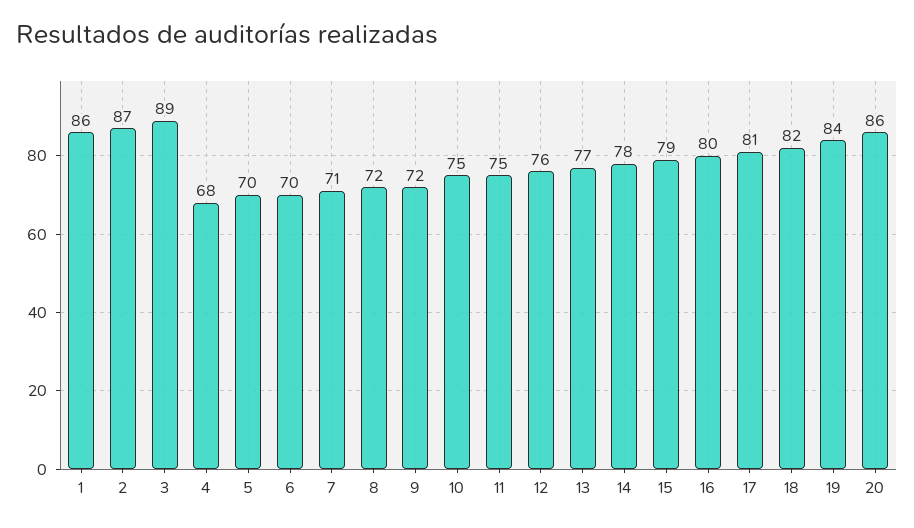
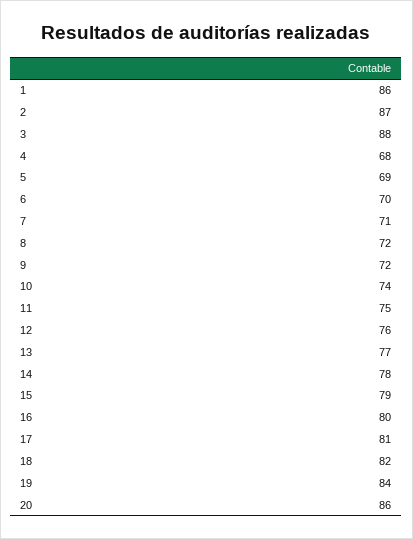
  {
    "1": 86,
    "2": 87,
-   "3": 89,
+   "3": 88,
    "4": 68,
-   "5": 70,
+   "5": 69,
    "6": 70,
    "7": 71,
    "8": 72,
    "9": 72,
-   "10": 75,
+   "10": 74,
    "11": 75,
    "12": 76,
    "13": 77,
    "14": 78,
    "15": 79,
    "16": 80,
    "17": 81,
    "18": 82,
    "19": 84,
    "20": 86
  }

